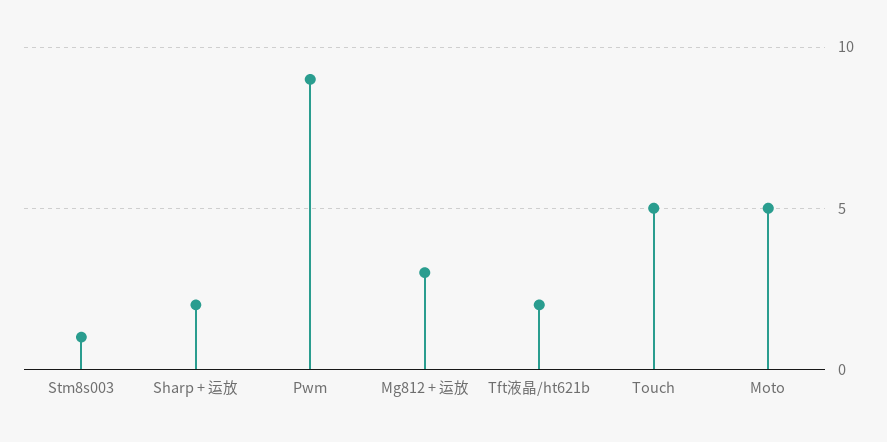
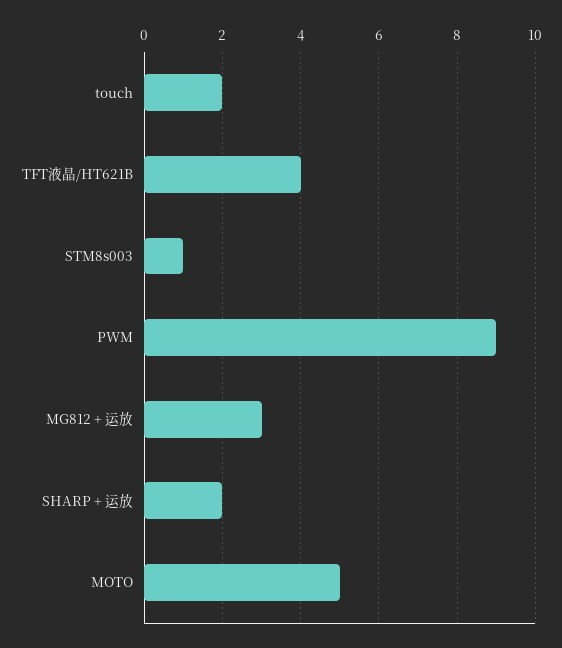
  {
    "Stm8s003": 1,
    "Sharp + 运放": 2,
    "Pwm": 9,
    "Mg812 + 运放": 3,
-   "Tft液晶/ht621b": 2,
+   "Tft液晶/ht621b": 4,
-   "Touch": 5,
+   "Touch": 2,
    "Moto": 5
  }

